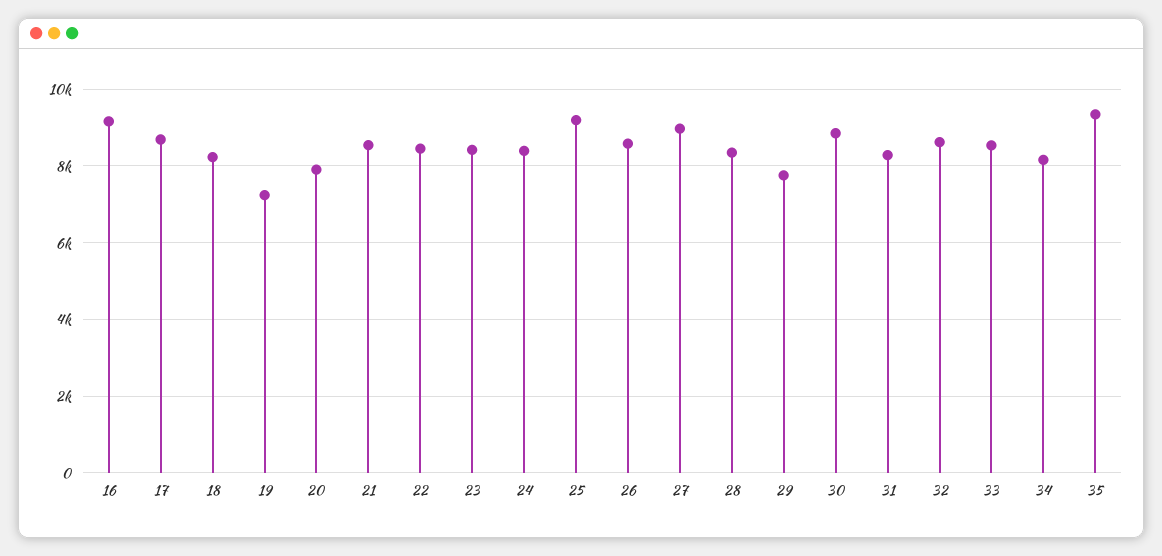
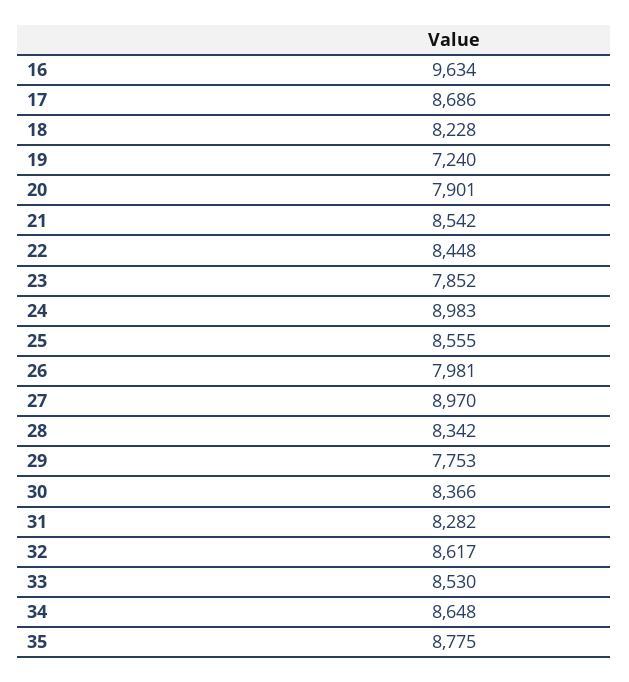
  {
-   "16": 9200,
+   "16": 9634,
    "17": 8686,
    "18": 8228,
    "19": 7240,
    "20": 7901,
    "21": 8542,
    "22": 8448,
-   "23": 8400,
+   "23": 7852,
-   "24": 8400,
+   "24": 8983,
-   "25": 9200,
+   "25": 8555,
-   "26": 8600,
+   "26": 7981,
    "27": 8970,
    "28": 8342,
    "29": 7753,
-   "30": 8800,
+   "30": 8366,
    "31": 8282,
    "32": 8617,
    "33": 8530,
-   "34": 8200,
+   "34": 8648,
-   "35": 9400
+   "35": 8775
  }

